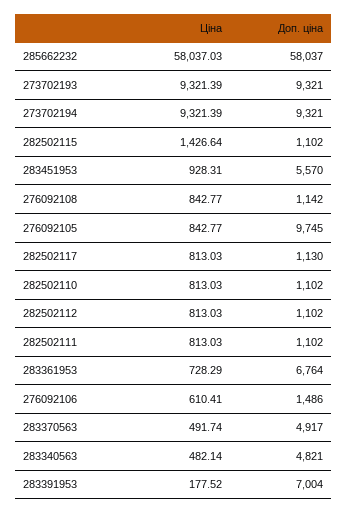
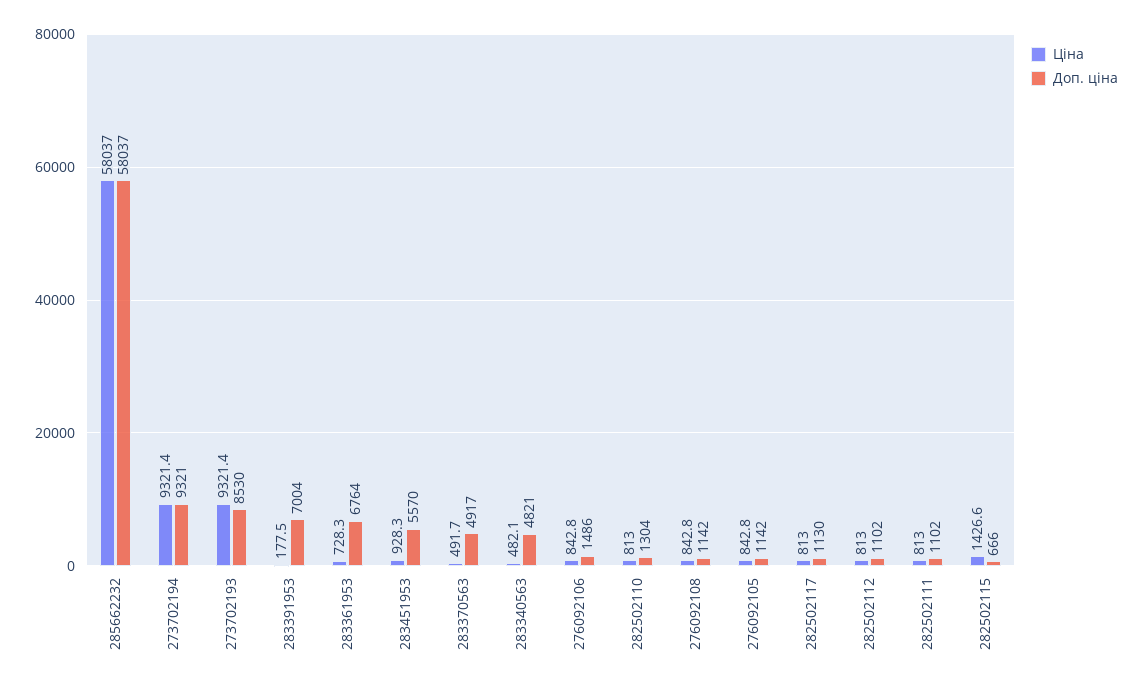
  {
    "Ціна": {
      "285662232": 58037.03,
      "273702193": 9321.39,
      "273702194": 9321.39,
      "282502115": 1426.64,
      "283451953": 928.31,
      "276092108": 842.77,
      "276092105": 842.77,
      "282502117": 813.03,
      "282502110": 813.03,
      "282502112": 813.03,
      "282502111": 813.03,
      "283361953": 728.29,
-     "276092106": 610.41,
+     "276092106": 842.8,
      "283370563": 491.74,
      "283340563": 482.14,
      "283391953": 177.52
    },
    "Доп. ціна": {
      "285662232": 58037,
-     "273702193": 9321,
+     "273702193": 8530,
      "273702194": 9321,
-     "282502115": 1102,
+     "282502115": 666,
      "283451953": 5570,
      "276092108": 1142,
-     "276092105": 9745,
+     "276092105": 1142,
      "282502117": 1130,
-     "282502110": 1102,
+     "282502110": 1304,
      "282502112": 1102,
      "282502111": 1102,
      "283361953": 6764,
      "276092106": 1486,
      "283370563": 4917,
      "283340563": 4821,
      "283391953": 7004
    }
  }

